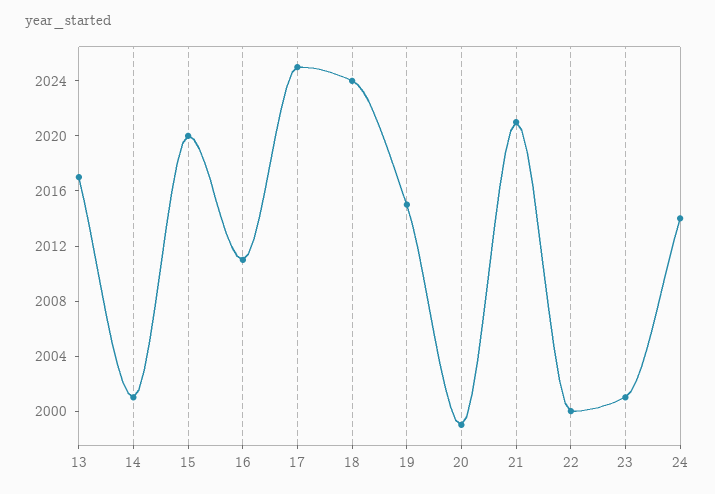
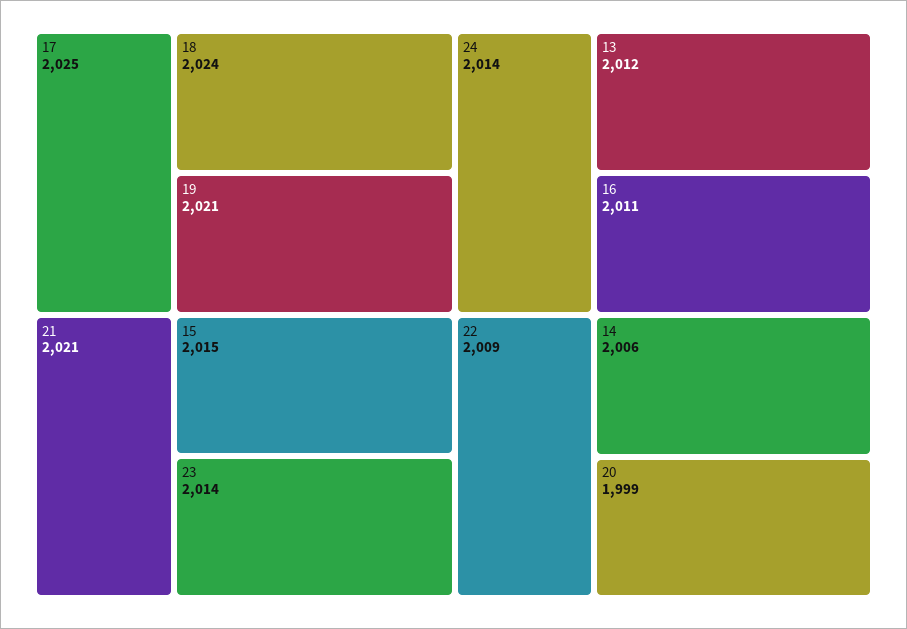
  {
-   "13": 2017,
+   "13": 2012,
-   "14": 2001,
+   "14": 2006,
-   "15": 2020,
+   "15": 2015,
    "16": 2011,
    "17": 2025,
    "18": 2024,
-   "19": 2015,
+   "19": 2021,
    "20": 1999,
    "21": 2021,
-   "22": 2000,
+   "22": 2009,
-   "23": 2001,
+   "23": 2014,
    "24": 2014
  }

